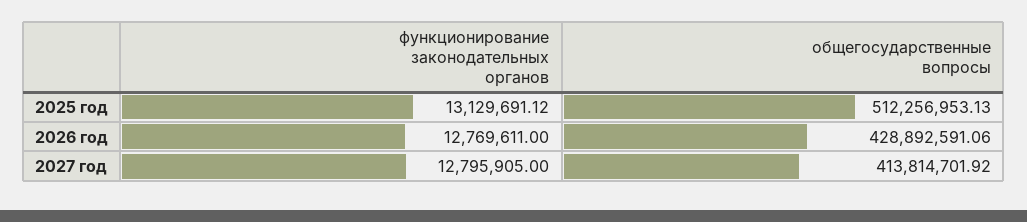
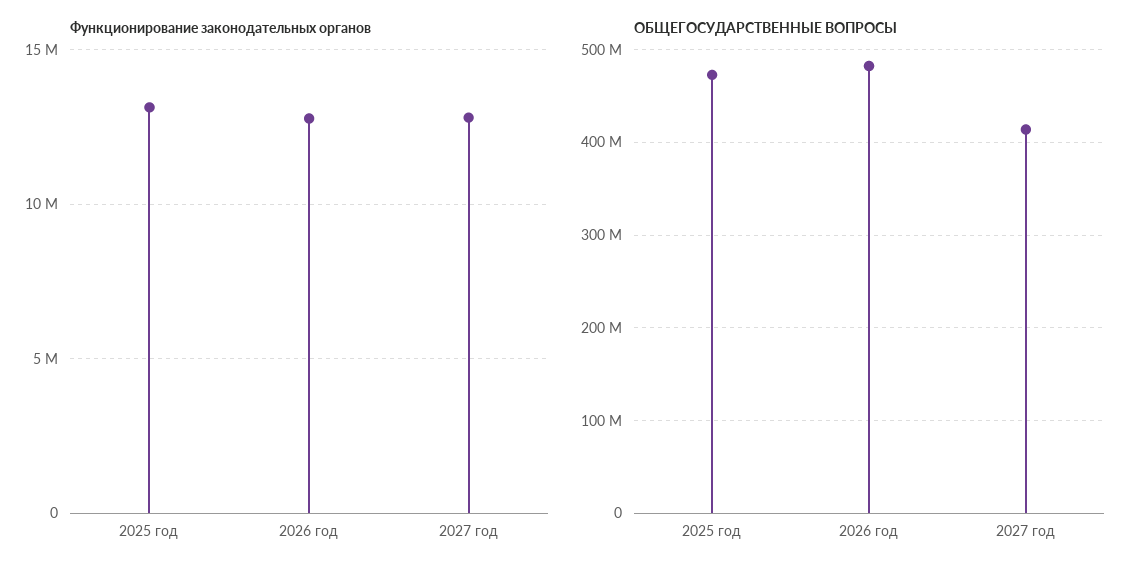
  {
    "функционирование законодательных органов": {
      "2025 год": 13129691.12,
      "2026 год": 12769611,
      "2027 год": 12795905
    },
    "общегосударственные вопросы": {
-     "2025 год": 512256953.13,
+     "2025 год": 470000000,
-     "2026 год": 428892591.06,
+     "2026 год": 480000000,
      "2027 год": 413814701.92
    }
  }

